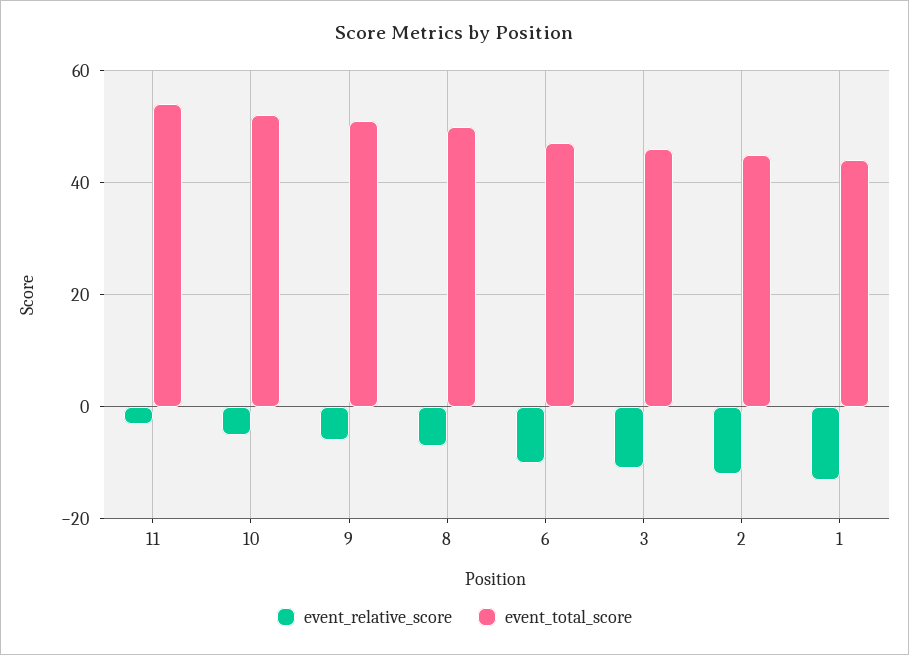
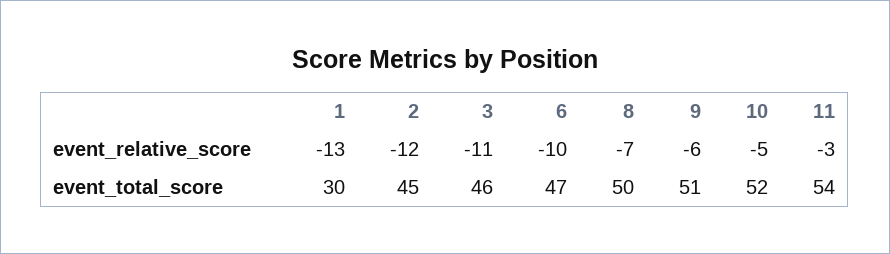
  {
    "event_relative_score": {
      "11": -3,
      "10": -5,
      "9": -6,
      "8": -7,
      "6": -10,
      "3": -11,
      "2": -12,
      "1": -13
    },
    "event_total_score": {
      "11": 54,
      "10": 52,
      "9": 51,
      "8": 50,
      "6": 47,
      "3": 46,
      "2": 45,
-     "1": 45
+     "1": 30
    }
  }

